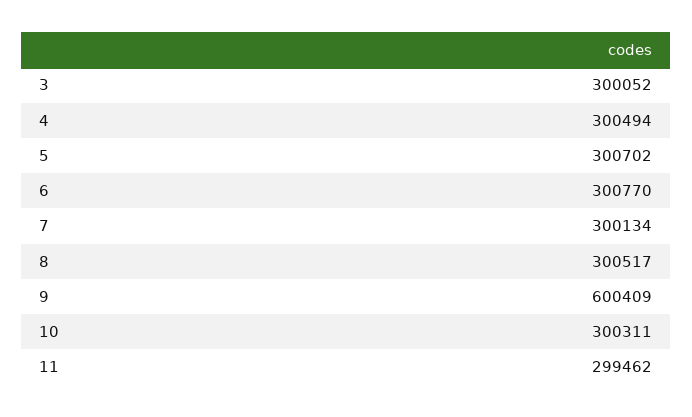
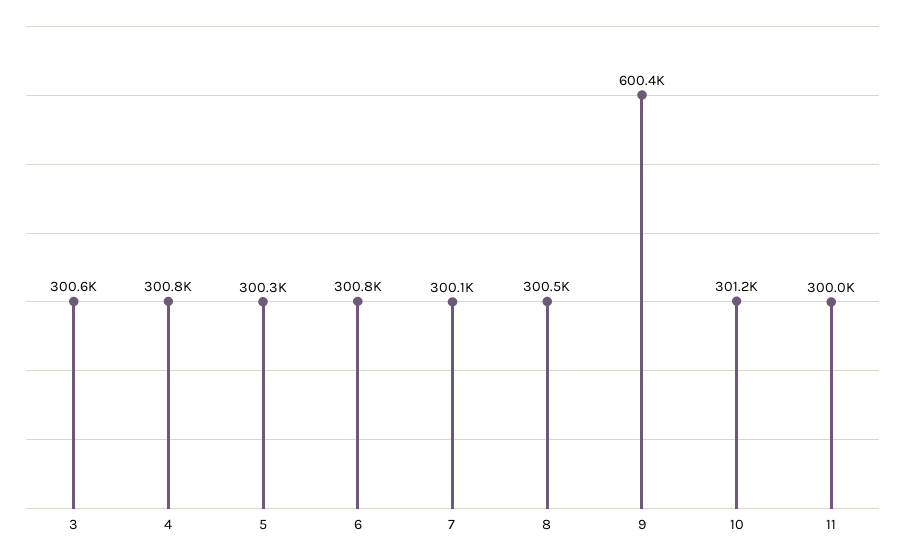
  {
-   "3": 300052,
+   "3": 300600,
-   "4": 300494,
+   "4": 300800,
-   "5": 300702,
+   "5": 300300,
    "6": 300770,
    "7": 300134,
    "8": 300517,
    "9": 600409,
-   "10": 300311,
+   "10": 301200,
-   "11": 299462
+   "11": 300000
  }

